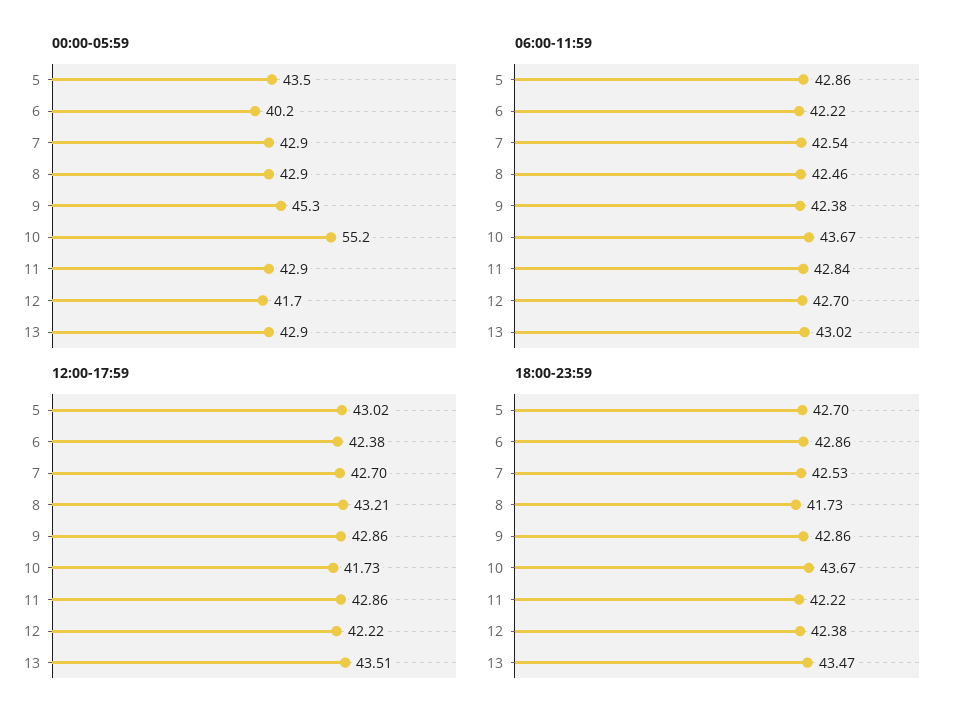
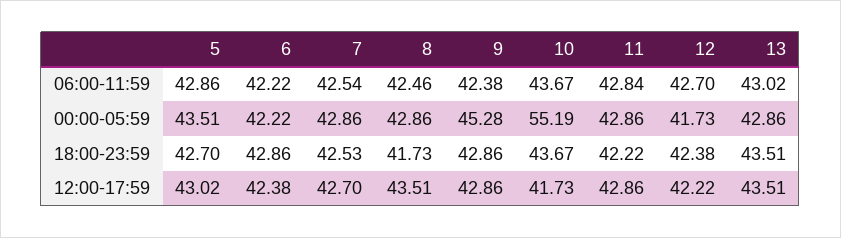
  {
    "00:00-05:59": {
      "5": 43.51,
-     "6": 40.2,
+     "6": 42.22,
      "7": 42.86,
      "8": 42.86,
      "9": 45.28,
      "10": 55.19,
      "11": 42.86,
      "12": 41.73,
      "13": 42.86
    },
    "06:00-11:59": {
      "5": 42.86,
      "6": 42.22,
      "7": 42.54,
      "8": 42.46,
      "9": 42.38,
      "10": 43.67,
      "11": 42.84,
      "12": 42.7,
      "13": 43.02
    },
    "12:00-17:59": {
      "5": 43.02,
      "6": 42.38,
      "7": 42.7,
-     "8": 43.21,
+     "8": 43.51,
      "9": 42.86,
      "10": 41.73,
      "11": 42.86,
      "12": 42.22,
      "13": 43.51
    },
    "18:00-23:59": {
      "5": 42.7,
      "6": 42.86,
      "7": 42.53,
      "8": 41.73,
      "9": 42.86,
      "10": 43.67,
      "11": 42.22,
      "12": 42.38,
-     "13": 43.47
+     "13": 43.51
    }
  }

